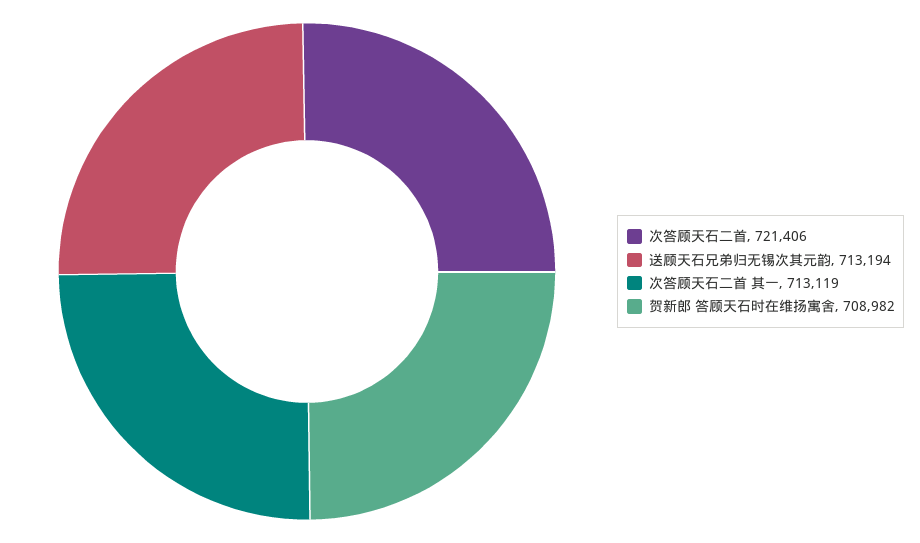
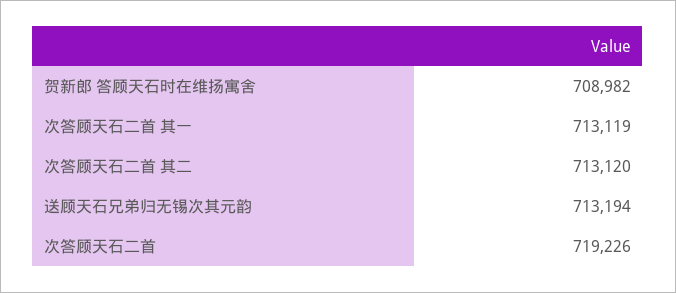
  {
-   "次答顾天石二首": 721406,
+   "次答顾天石二首": 719226,
    "送顾天石兄弟归无锡次其元韵": 713194,
    "次答顾天石二首 其一": 713119,
-   "贺新郎 答顾天石时在维扬寓舍": 708982
+   "贺新郎 答顾天石时在维扬寓舍": 708982,
+   "次答顾天石二首 其二": 713120
  }

